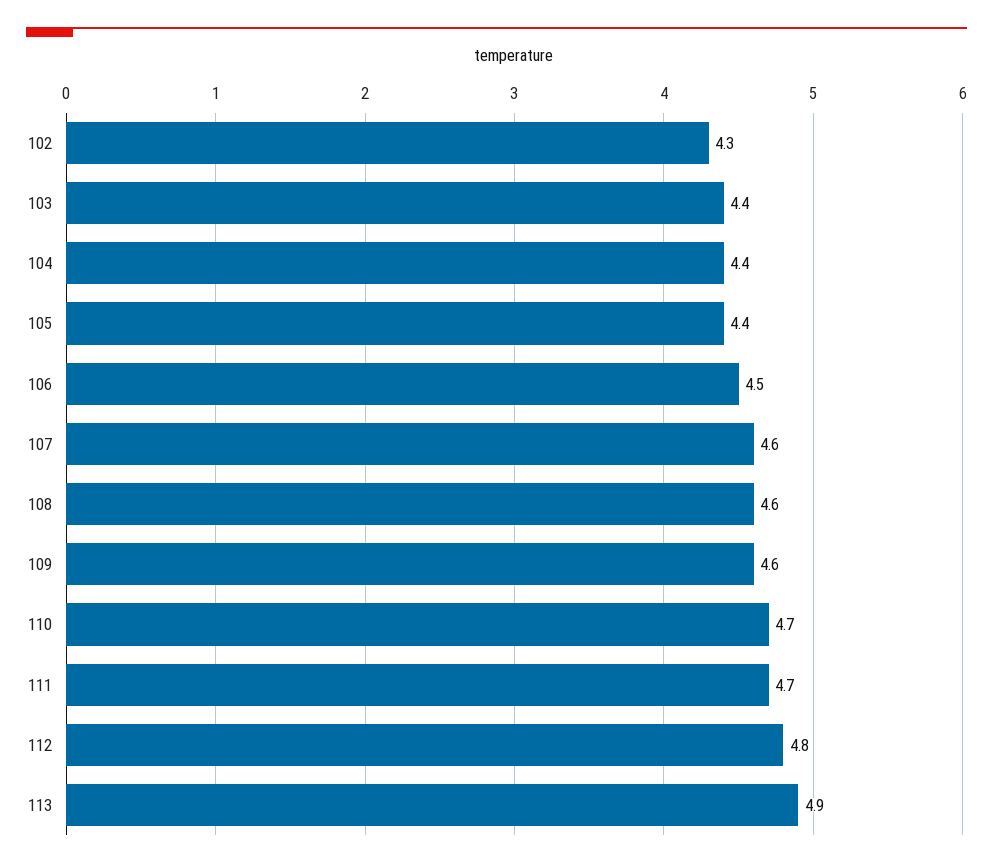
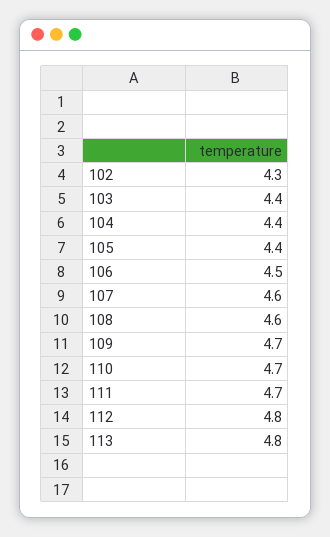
  {
    "102": 4.3,
    "103": 4.4,
    "104": 4.4,
    "105": 4.4,
    "106": 4.5,
    "107": 4.6,
    "108": 4.6,
-   "109": 4.6,
+   "109": 4.7,
    "110": 4.7,
    "111": 4.7,
    "112": 4.8,
-   "113": 4.9
+   "113": 4.8
  }

